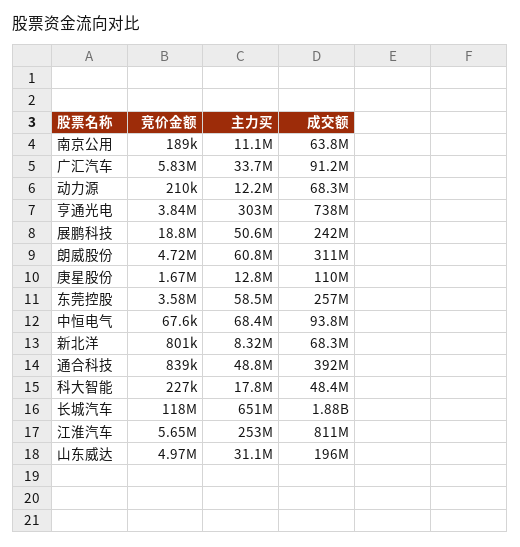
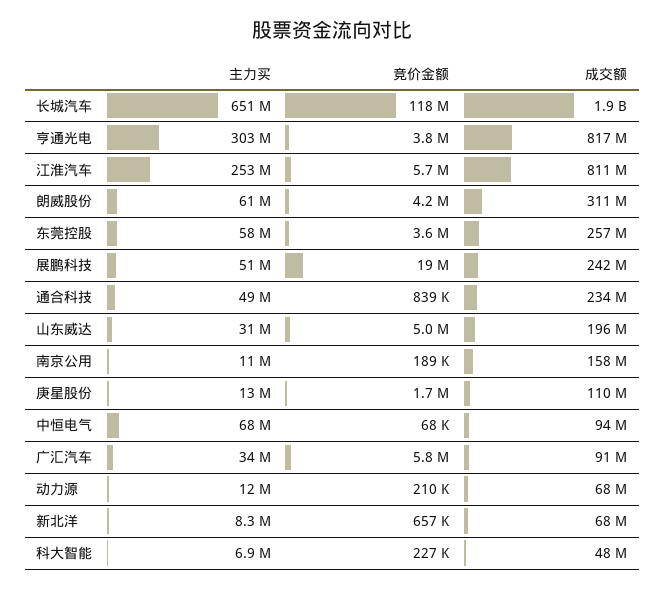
  {
    "竞价金额": {
      "南京公用": 189000,
      "广汇汽车": 5830000,
      "动力源": 210000,
      "亨通光电": 3840000,
      "展鹏科技": 18800000,
-     "朗威股份": 4720000,
+     "朗威股份": 4200000,
      "庚星股份": 1670000,
      "东莞控股": 3580000,
      "中恒电气": 67600,
-     "新北洋": 801000,
+     "新北洋": 657000,
      "通合科技": 839000,
      "科大智能": 227000,
      "长城汽车": 118000000,
      "江淮汽车": 5650000,
      "山东威达": 4970000
    },
    "主力买": {
      "南京公用": 11100000,
      "广汇汽车": 33700000,
      "动力源": 12200000,
      "亨通光电": 303000000,
      "展鹏科技": 50600000,
      "朗威股份": 60800000,
      "庚星股份": 12800000,
      "东莞控股": 58500000,
      "中恒电气": 68400000,
      "新北洋": 8320000,
      "通合科技": 48800000,
-     "科大智能": 17800000,
+     "科大智能": 6900000,
      "长城汽车": 651000000,
      "江淮汽车": 253000000,
      "山东威达": 31100000
    },
    "成交额": {
-     "南京公用": 63800000,
+     "南京公用": 158000000,
      "广汇汽车": 91200000,
      "动力源": 68300000,
-     "亨通光电": 738000000,
+     "亨通光电": 817000000,
      "展鹏科技": 242000000,
      "朗威股份": 311000000,
      "庚星股份": 110000000,
      "东莞控股": 257000000,
      "中恒电气": 93800000,
      "新北洋": 68300000,
-     "通合科技": 392000000,
+     "通合科技": 234000000,
      "科大智能": 48400000,
      "长城汽车": 1880000000,
      "江淮汽车": 811000000,
      "山东威达": 196000000
    }
  }

